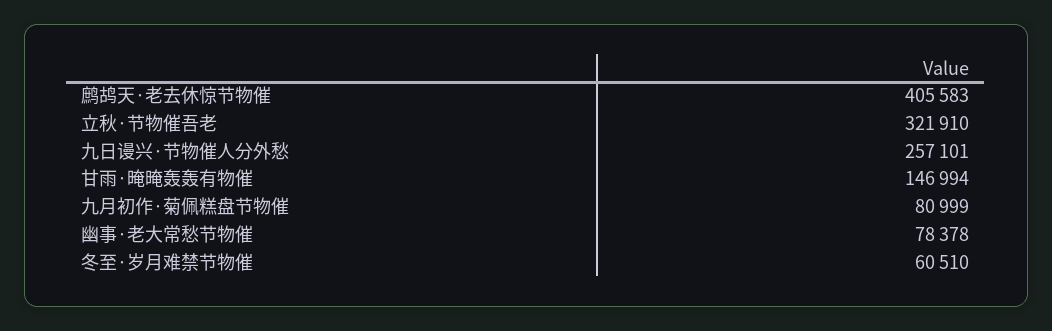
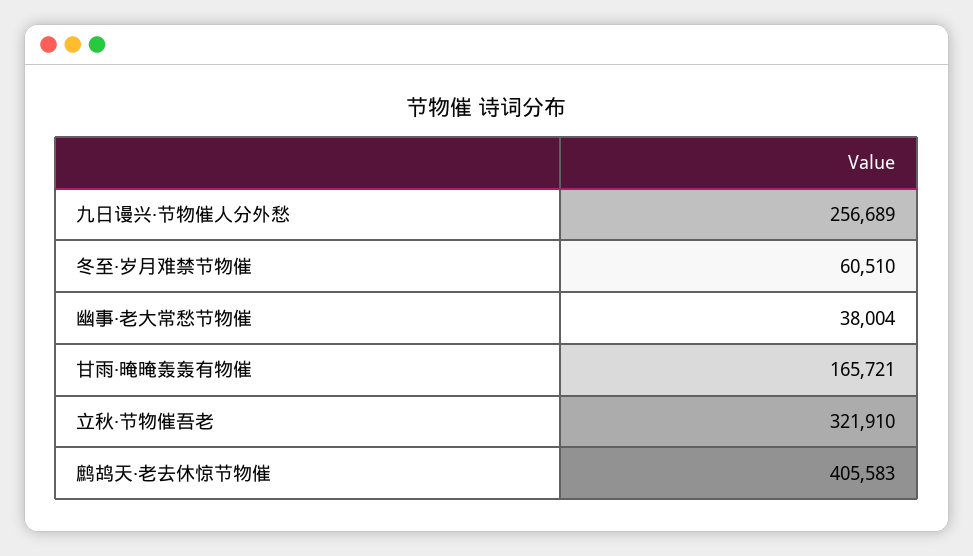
  {
    "鹧鸪天·老去休惊节物催": 405583,
    "立秋·节物催吾老": 321910,
-   "九日谩兴·节物催人分外愁": 257101,
+   "九日谩兴·节物催人分外愁": 256689,
-   "甘雨·晻晻轰轰有物催": 146994,
+   "甘雨·晻晻轰轰有物催": 165721,
-   "九月初作·菊佩糕盘节物催": 80999,
-   "幽事·老大常愁节物催": 78378,
+   "幽事·老大常愁节物催": 38004,
    "冬至·岁月难禁节物催": 60510
  }

